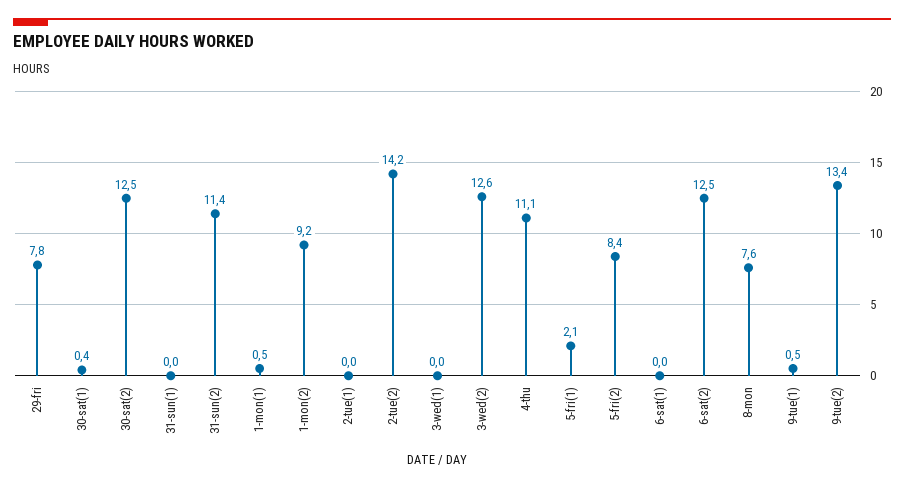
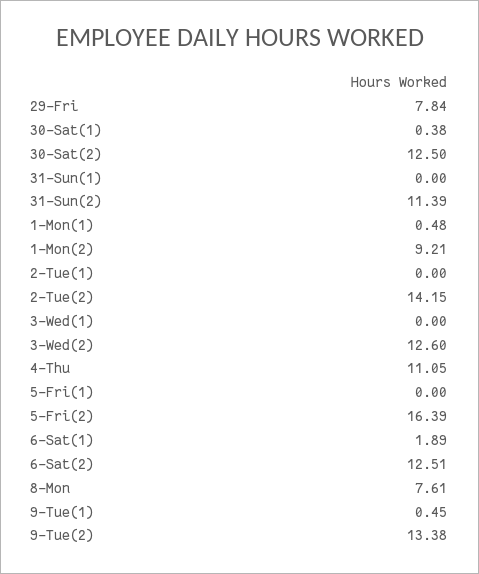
  {
    "29-fri": 7.84,
    "30-sat(1)": 0.38,
    "30-sat(2)": 12.5,
    "31-sun(1)": 0,
    "31-sun(2)": 11.39,
    "1-mon(1)": 0.48,
    "1-mon(2)": 9.21,
    "2-tue(1)": 0,
    "2-tue(2)": 14.15,
    "3-wed(1)": 0,
    "3-wed(2)": 12.6,
    "4-thu": 11.05,
-   "5-fri(1)": 2.1,
+   "5-fri(1)": 0,
-   "5-fri(2)": 8.4,
+   "5-fri(2)": 16.39,
-   "6-sat(1)": 0,
+   "6-sat(1)": 1.89,
    "6-sat(2)": 12.51,
    "8-mon": 7.61,
    "9-tue(1)": 0.45,
    "9-tue(2)": 13.38
  }

